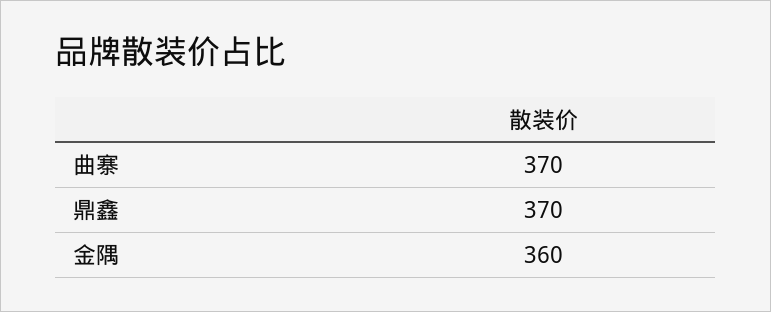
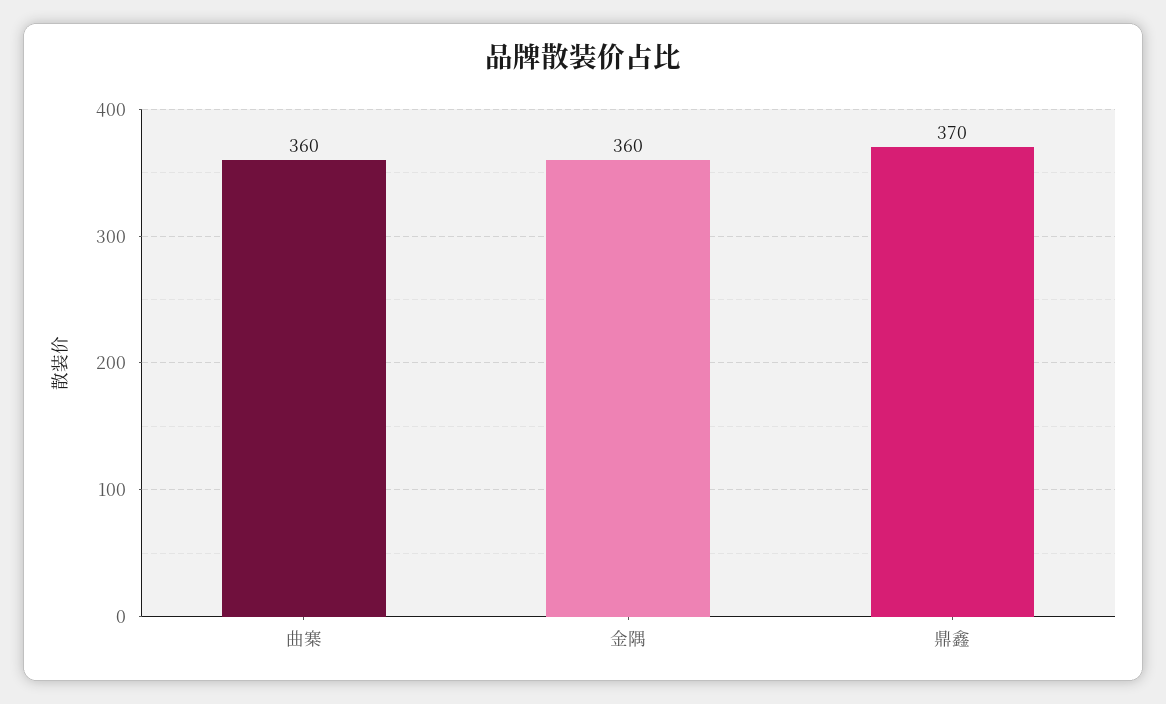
  {
-   "曲寨": 370,
+   "曲寨": 360,
    "鼎鑫": 370,
    "金隅": 360
  }

